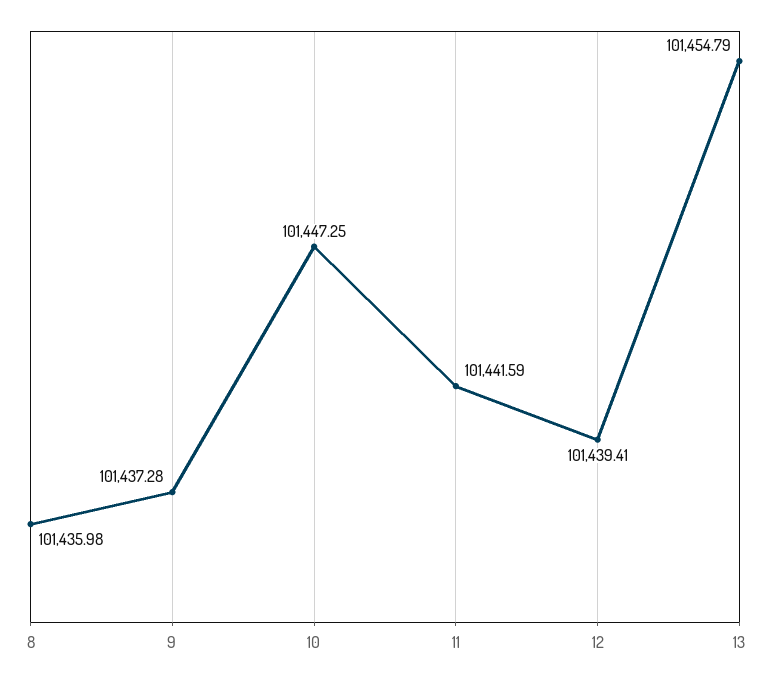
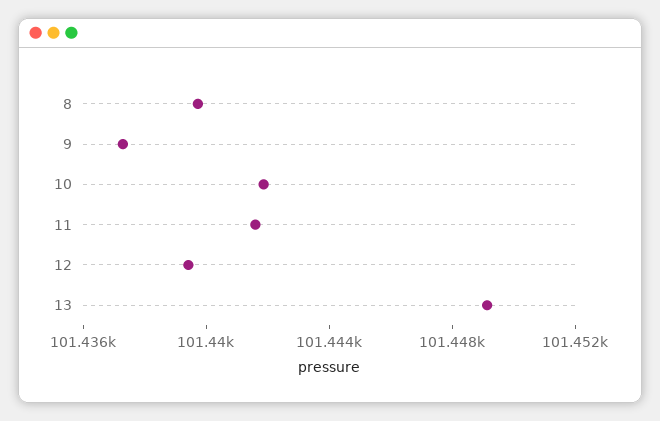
  {
-   "8": 101435.98,
+   "8": 101440,
    "9": 101437.28,
-   "10": 101447.25,
+   "10": 101442,
    "11": 101441.59,
    "12": 101439.41,
-   "13": 101454.79
+   "13": 101449
  }

